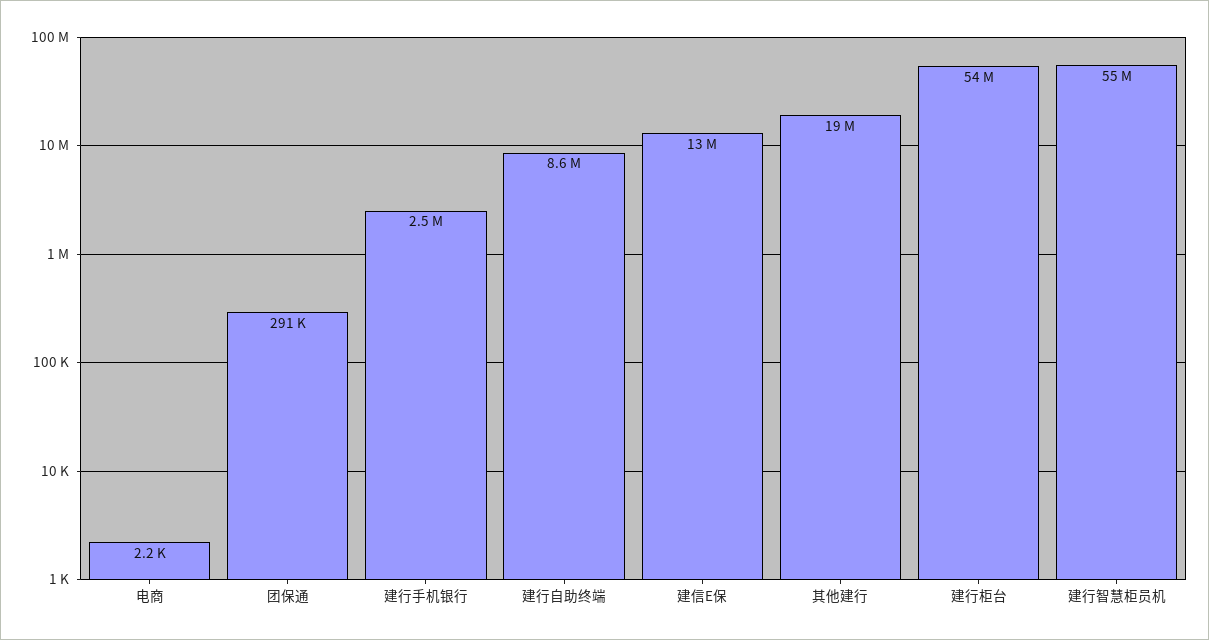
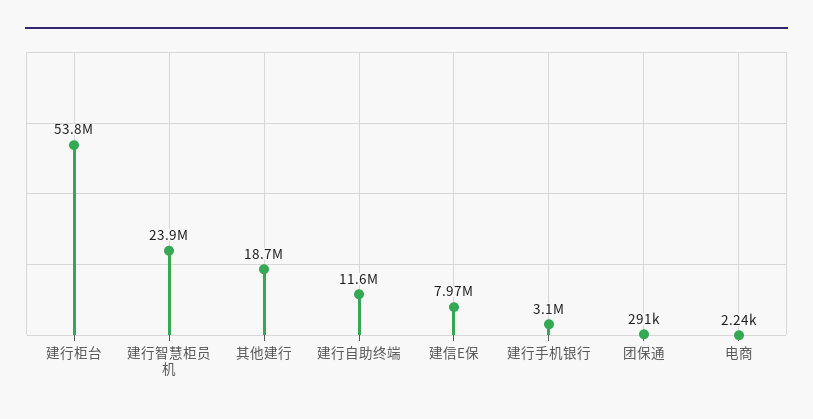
  {
    "电商": 2240,
    "团保通": 291000,
-   "建行手机银行": 2500000,
+   "建行手机银行": 3100000,
-   "建行自助终端": 8600000,
+   "建行自助终端": 11600000,
-   "建信E保": 13000000,
+   "建信E保": 7970000,
    "其他建行": 18700000,
    "建行柜台": 53800000,
-   "建行智慧柜员机": 55000000
+   "建行智慧柜员机": 23900000
  }

